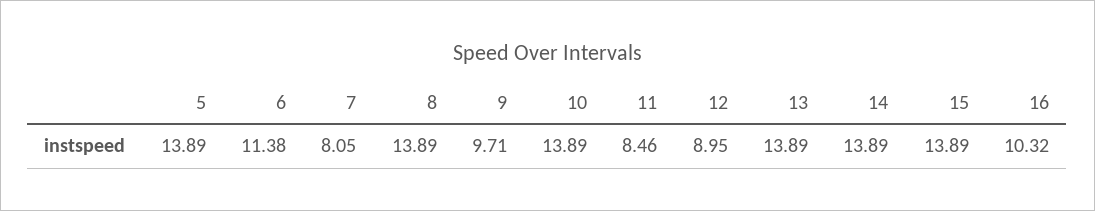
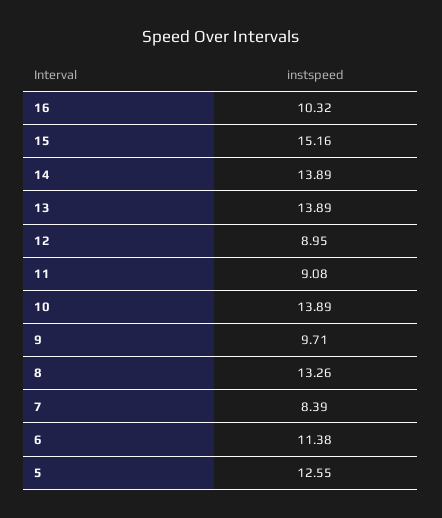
  {
-   "5": 13.89,
+   "5": 12.55,
    "6": 11.38,
-   "7": 8.05,
+   "7": 8.39,
-   "8": 13.89,
+   "8": 13.26,
    "9": 9.71,
    "10": 13.89,
-   "11": 8.46,
+   "11": 9.08,
    "12": 8.95,
    "13": 13.89,
    "14": 13.89,
-   "15": 13.89,
+   "15": 15.16,
    "16": 10.32
  }

